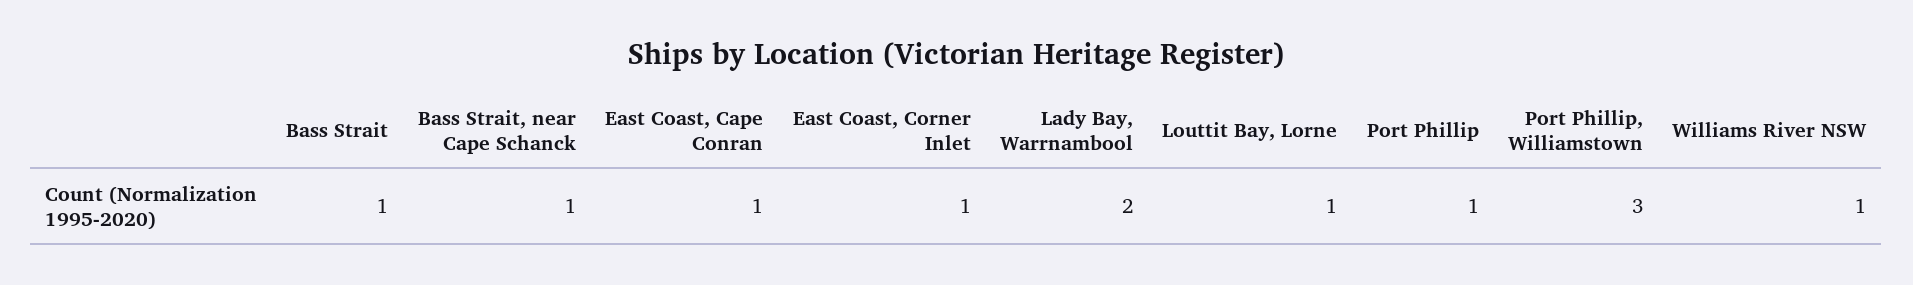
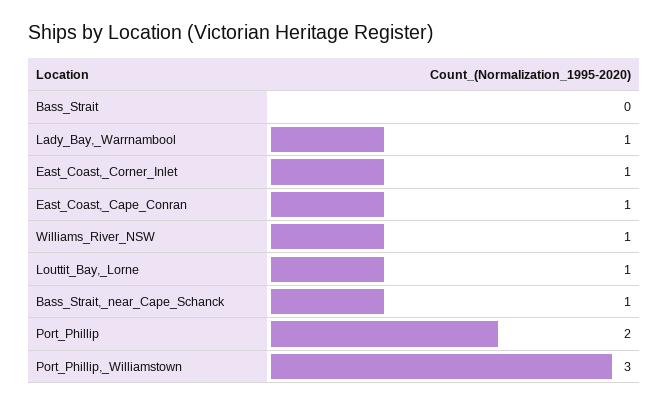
  {
-   "Bass Strait": 1,
+   "Bass Strait": 0,
    "Bass Strait, near Cape Schanck": 1,
    "East Coast, Cape Conran": 1,
    "East Coast, Corner Inlet": 1,
-   "Lady Bay, Warrnambool": 2,
+   "Lady Bay, Warrnambool": 1,
    "Louttit Bay, Lorne": 1,
-   "Port Phillip": 1,
+   "Port Phillip": 2,
    "Port Phillip, Williamstown": 3,
    "Williams River NSW": 1
  }

